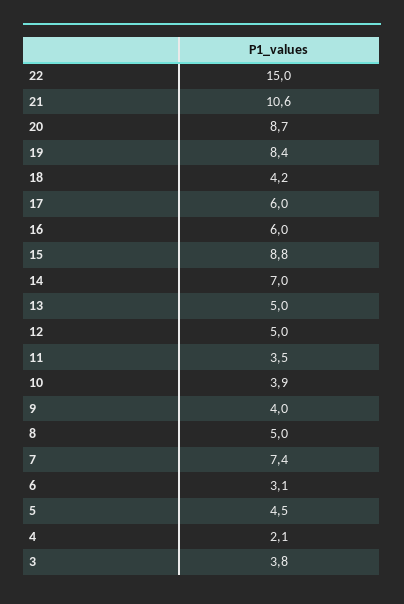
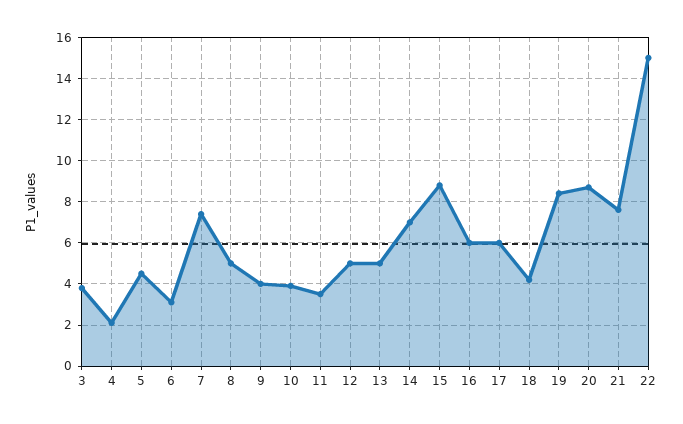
  {
    "22": 15,
-   "21": 10.6,
+   "21": 7.5,
    "20": 8.7,
    "19": 8.4,
    "18": 4.2,
    "17": 6,
    "16": 6,
    "15": 8.8,
    "14": 7,
    "13": 5,
    "12": 5,
    "11": 3.5,
    "10": 3.9,
    "9": 4,
    "8": 5,
    "7": 7.4,
    "6": 3.1,
    "5": 4.5,
    "4": 2.1,
    "3": 3.8
  }

